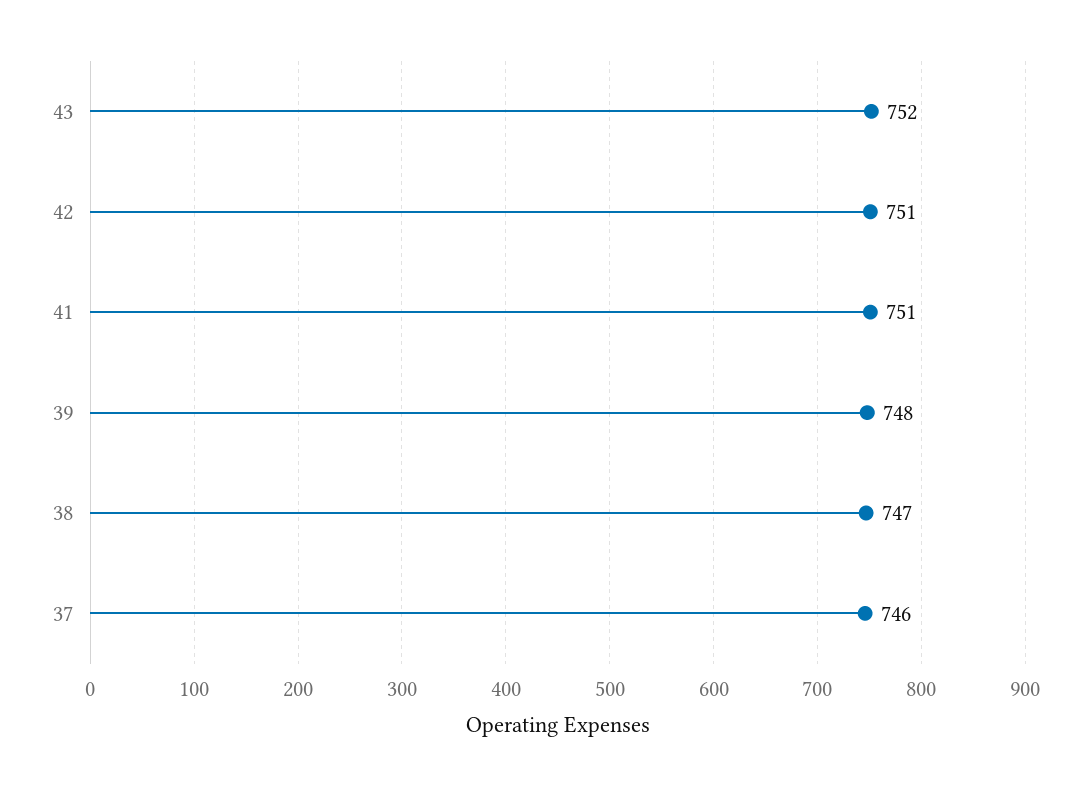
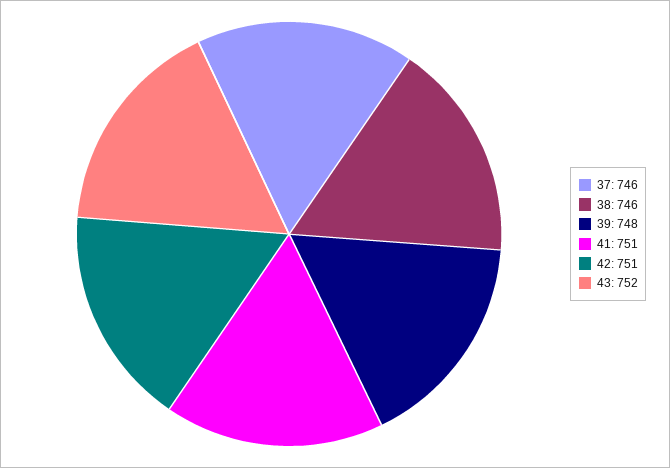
  {
    "43": 752,
    "42": 751,
    "41": 751,
    "39": 748,
-   "38": 747,
+   "38": 746,
    "37": 746
  }

